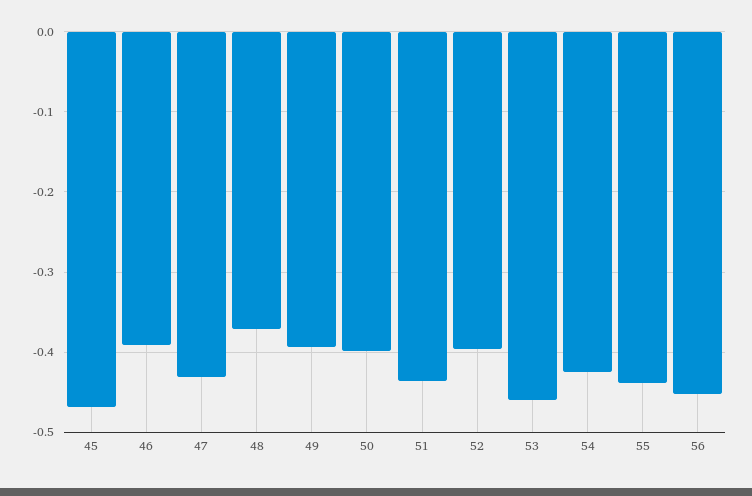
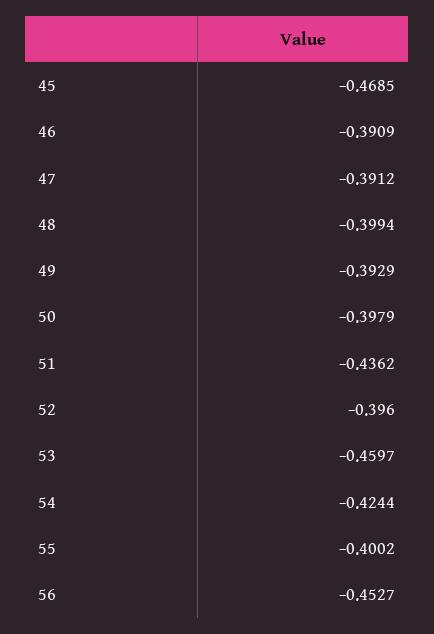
  {
    "45": -0.4685,
    "46": -0.3909,
-   "47": -0.43,
+   "47": -0.3912,
-   "48": -0.37,
+   "48": -0.3994,
    "49": -0.3929,
    "50": -0.3979,
    "51": -0.4362,
    "52": -0.396,
    "53": -0.4597,
    "54": -0.4244,
-   "55": -0.44,
+   "55": -0.4002,
    "56": -0.4527
  }

